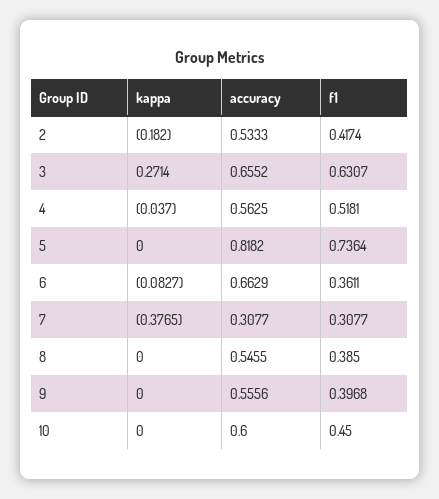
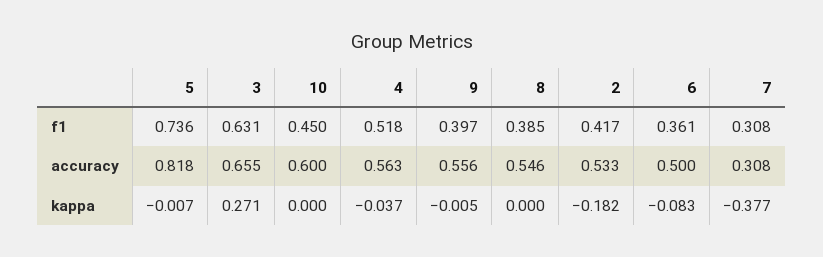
  {
    "kappa": {
      "2": -0.182,
      "3": 0.2714,
      "4": -0.037,
-     "5": 0,
+     "5": -0.007,
      "6": -0.0827,
      "7": -0.3765,
      "8": 0,
-     "9": 0,
+     "9": -0.005,
      "10": 0
    },
    "accuracy": {
      "2": 0.5333,
      "3": 0.6552,
      "4": 0.5625,
      "5": 0.8182,
-     "6": 0.6629,
+     "6": 0.5,
      "7": 0.3077,
      "8": 0.5455,
      "9": 0.5556,
      "10": 0.6
    },
    "f1": {
      "2": 0.4174,
      "3": 0.6307,
      "4": 0.5181,
      "5": 0.7364,
      "6": 0.3611,
      "7": 0.3077,
      "8": 0.385,
      "9": 0.3968,
      "10": 0.45
    }
  }

